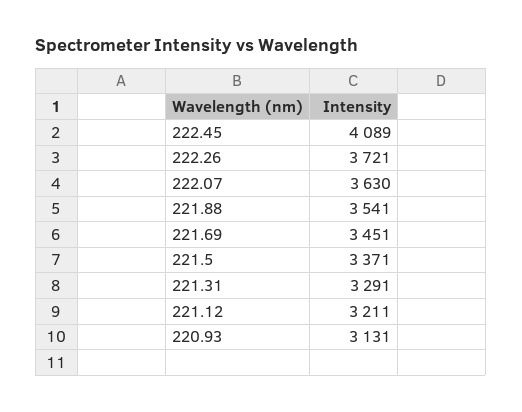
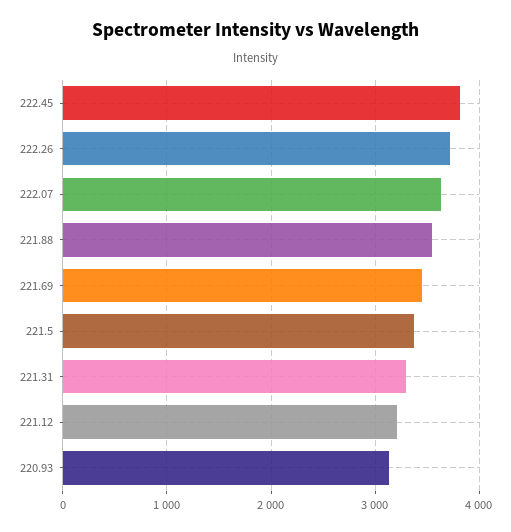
  {
-   "222.45": 4089,
+   "222.45": 3800,
    "222.26": 3721,
    "222.07": 3630,
    "221.88": 3541,
    "221.69": 3451,
    "221.5": 3371,
    "221.31": 3291,
    "221.12": 3211,
    "220.93": 3131
  }

